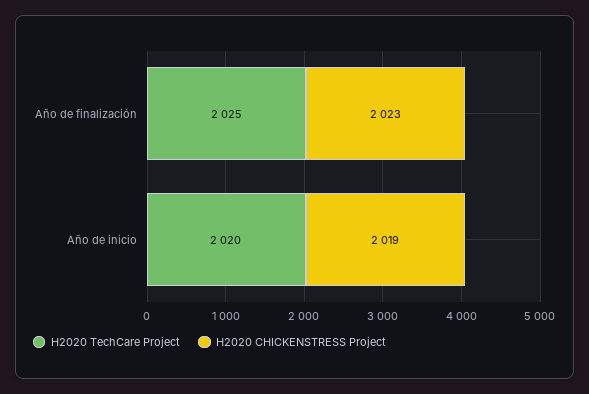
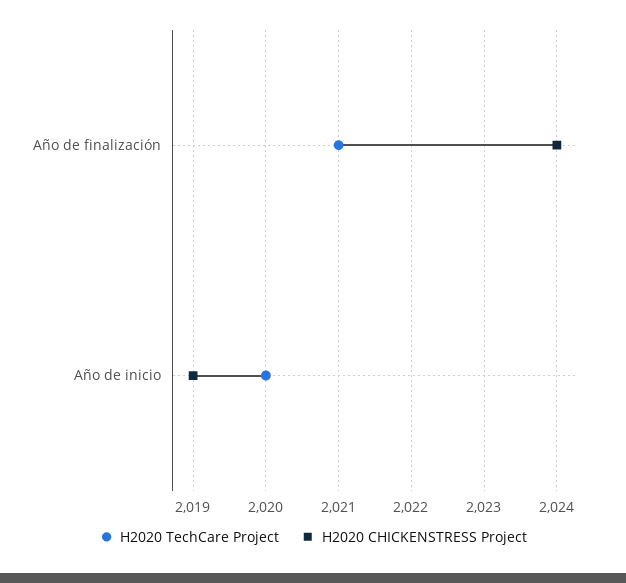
  {
    "H2020 TechCare Project": {
-     "Año de finalización": 2025,
+     "Año de finalización": 2021,
      "Año de inicio": 2020
    },
    "H2020 CHICKENSTRESS Project": {
-     "Año de finalización": 2023,
+     "Año de finalización": 2024,
      "Año de inicio": 2019
    }
  }

